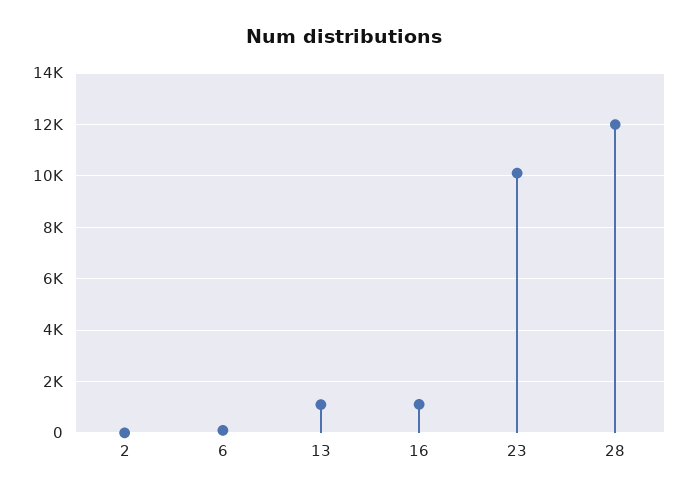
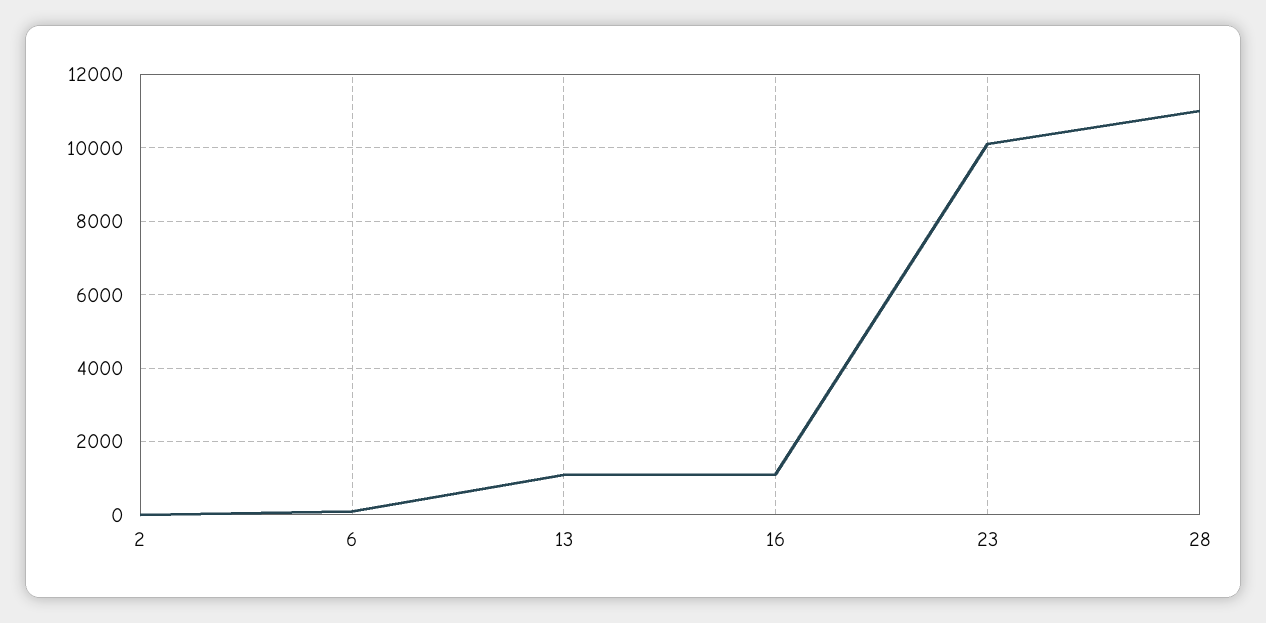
  {
    "2": 0,
    "6": 200,
    "13": 1200,
    "16": 1200,
    "23": 10200,
-   "28": 12000
+   "28": 11000
  }

